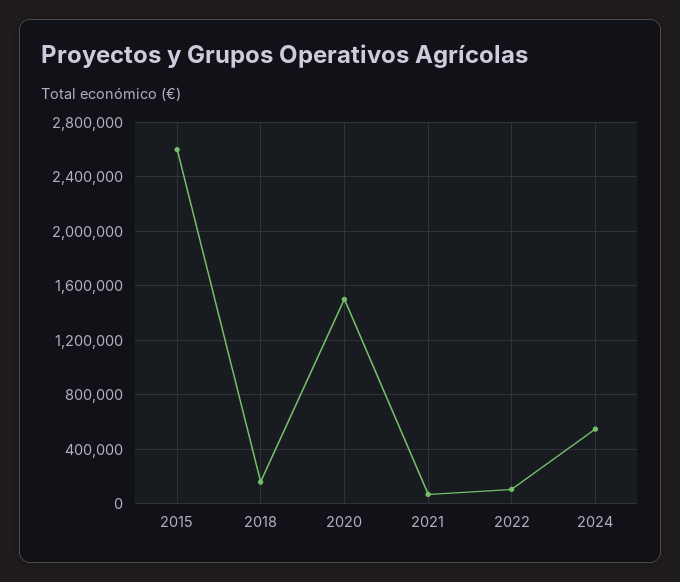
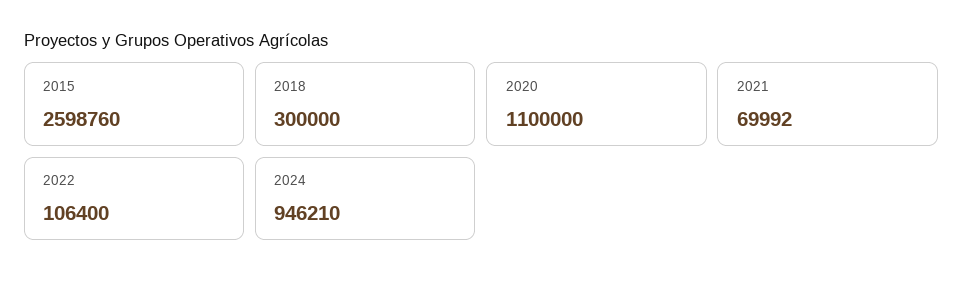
  {
    "2015": 2598760,
-   "2018": 150000,
+   "2018": 300000,
-   "2020": 1500000,
+   "2020": 1100000,
    "2021": 69992,
    "2022": 106400,
-   "2024": 550000
+   "2024": 946210
  }

